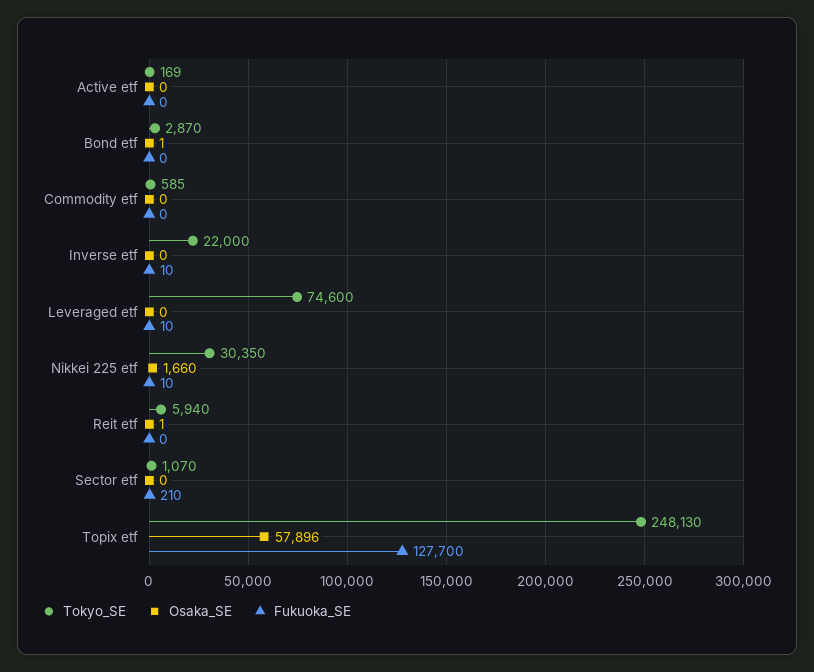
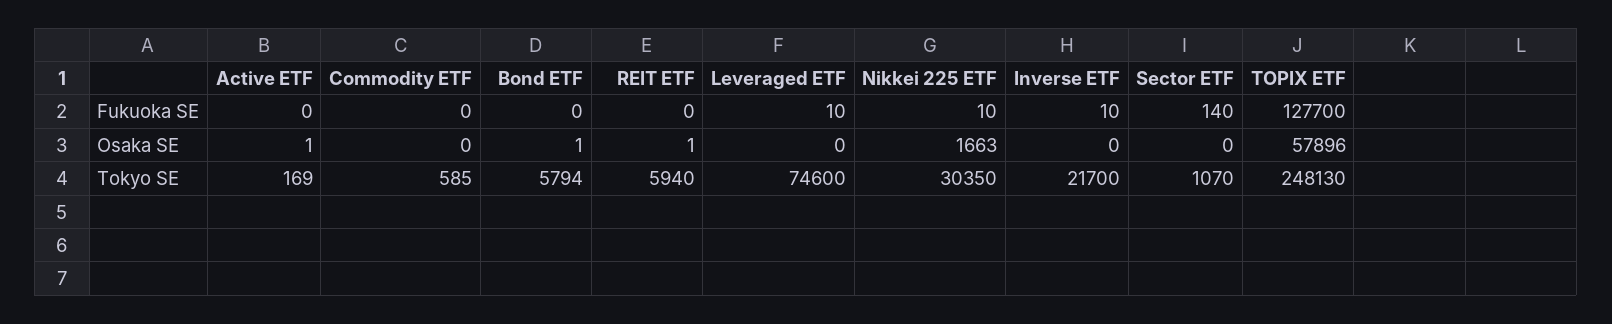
  {
    "Tokyo_SE": {
      "Active etf": 169,
-     "Bond etf": 2870,
+     "Bond etf": 5794,
      "Commodity etf": 585,
-     "Inverse etf": 22000,
+     "Inverse etf": 21700,
      "Leveraged etf": 74600,
      "Nikkei 225 etf": 30350,
      "Reit etf": 5940,
      "Sector etf": 1070,
      "Topix etf": 248130
    },
    "Osaka_SE": {
-     "Active etf": 0,
+     "Active etf": 1,
      "Bond etf": 1,
      "Commodity etf": 0,
      "Inverse etf": 0,
      "Leveraged etf": 0,
-     "Nikkei 225 etf": 1660,
+     "Nikkei 225 etf": 1663,
      "Reit etf": 1,
      "Sector etf": 0,
      "Topix etf": 57896
    },
    "Fukuoka_SE": {
      "Active etf": 0,
      "Bond etf": 0,
      "Commodity etf": 0,
      "Inverse etf": 10,
      "Leveraged etf": 10,
      "Nikkei 225 etf": 10,
      "Reit etf": 0,
-     "Sector etf": 210,
+     "Sector etf": 140,
      "Topix etf": 127700
    }
  }

